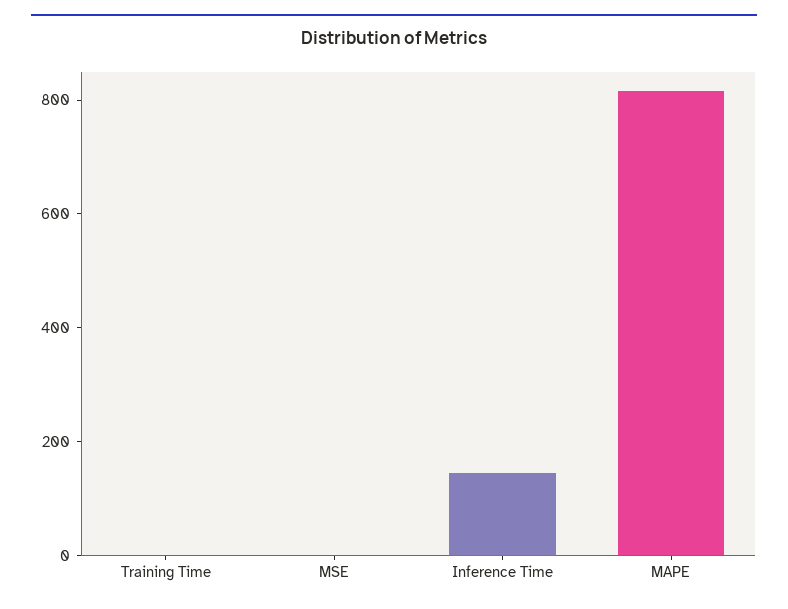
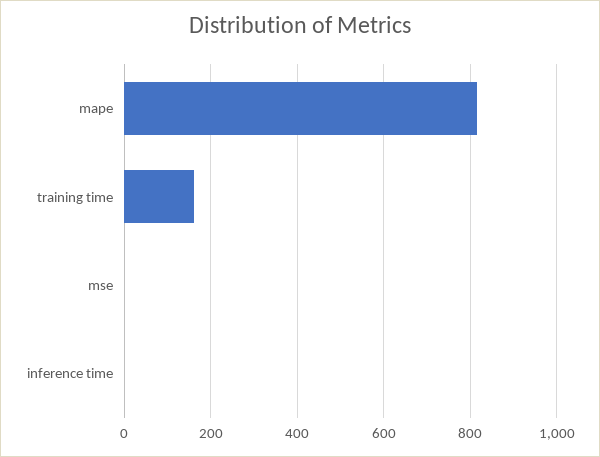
  {
-   "Training Time": 0,
+   "Training Time": 160,
    "MSE": 0,
-   "Inference Time": 150,
+   "Inference Time": 0,
    "MAPE": 820
  }

